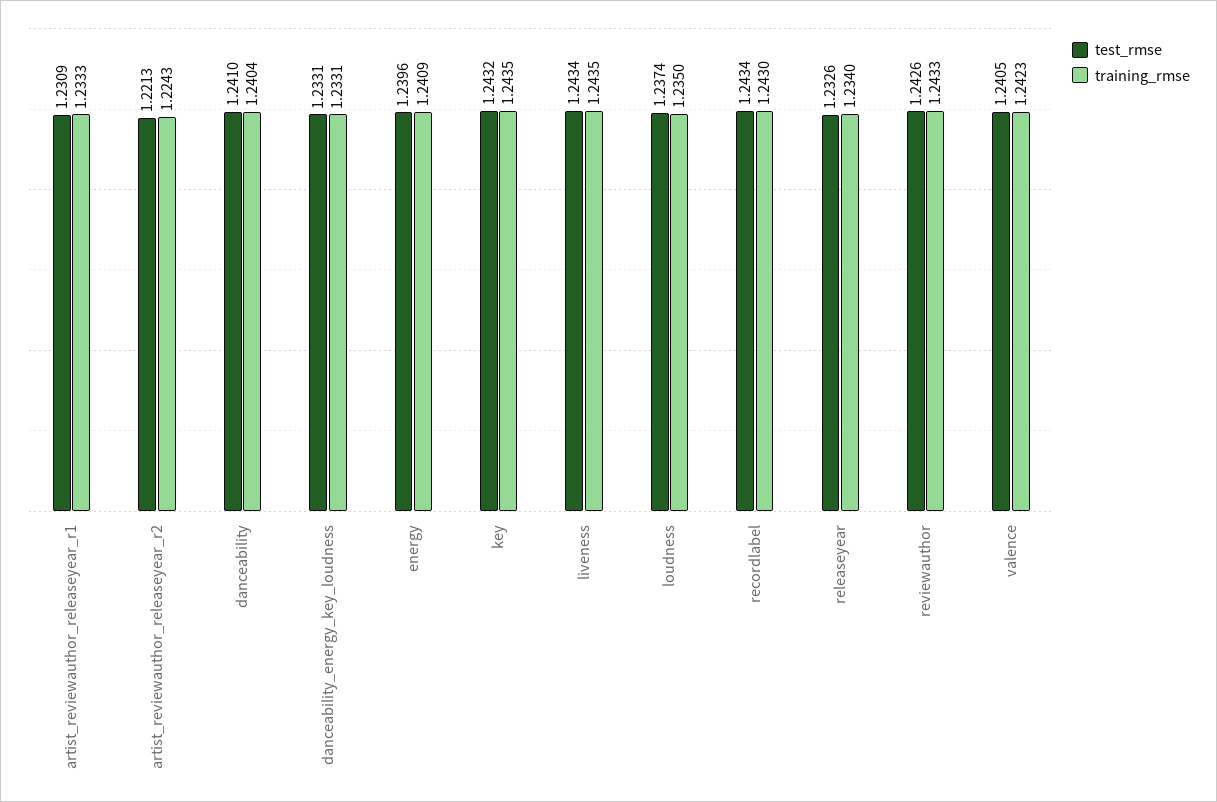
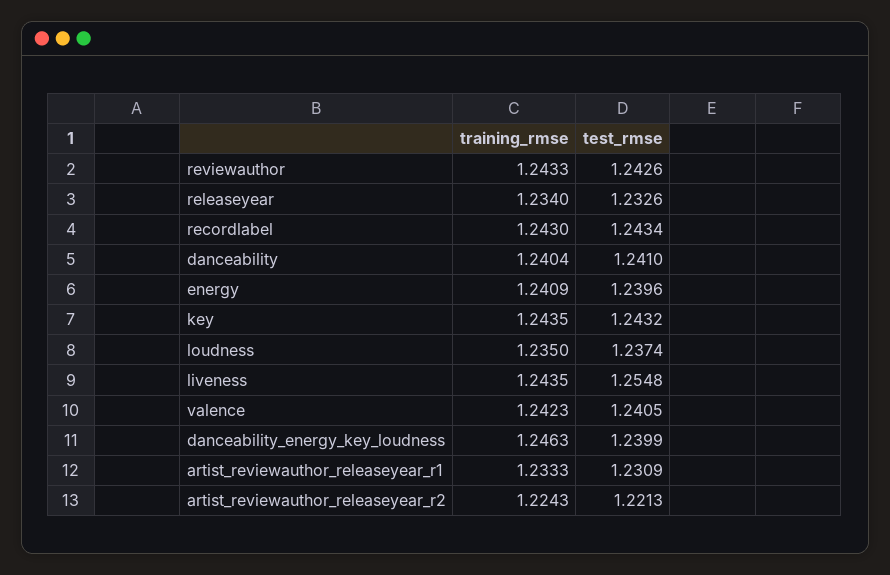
  {
    "test_rmse": {
      "artist_reviewauthor_releaseyear_r1": 1.2309,
      "artist_reviewauthor_releaseyear_r2": 1.2213,
      "danceability": 1.241,
-     "danceability_energy_key_loudness": 1.2331,
+     "danceability_energy_key_loudness": 1.2399,
      "energy": 1.2396,
      "key": 1.2432,
-     "liveness": 1.2434,
+     "liveness": 1.2548,
      "loudness": 1.2374,
      "recordlabel": 1.2434,
      "releaseyear": 1.2326,
      "reviewauthor": 1.2426,
      "valence": 1.2405
    },
    "training_rmse": {
      "artist_reviewauthor_releaseyear_r1": 1.2333,
      "artist_reviewauthor_releaseyear_r2": 1.2243,
      "danceability": 1.2404,
-     "danceability_energy_key_loudness": 1.2331,
+     "danceability_energy_key_loudness": 1.2463,
      "energy": 1.2409,
      "key": 1.2435,
      "liveness": 1.2435,
      "loudness": 1.235,
      "recordlabel": 1.243,
      "releaseyear": 1.234,
      "reviewauthor": 1.2433,
      "valence": 1.2423
    }
  }

